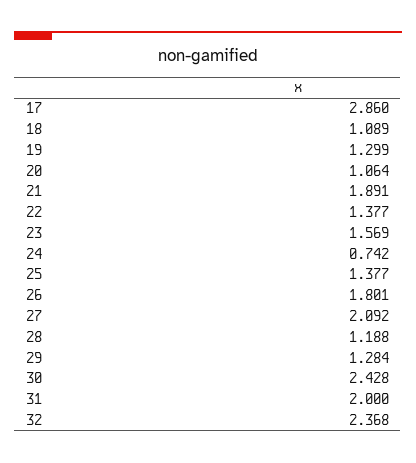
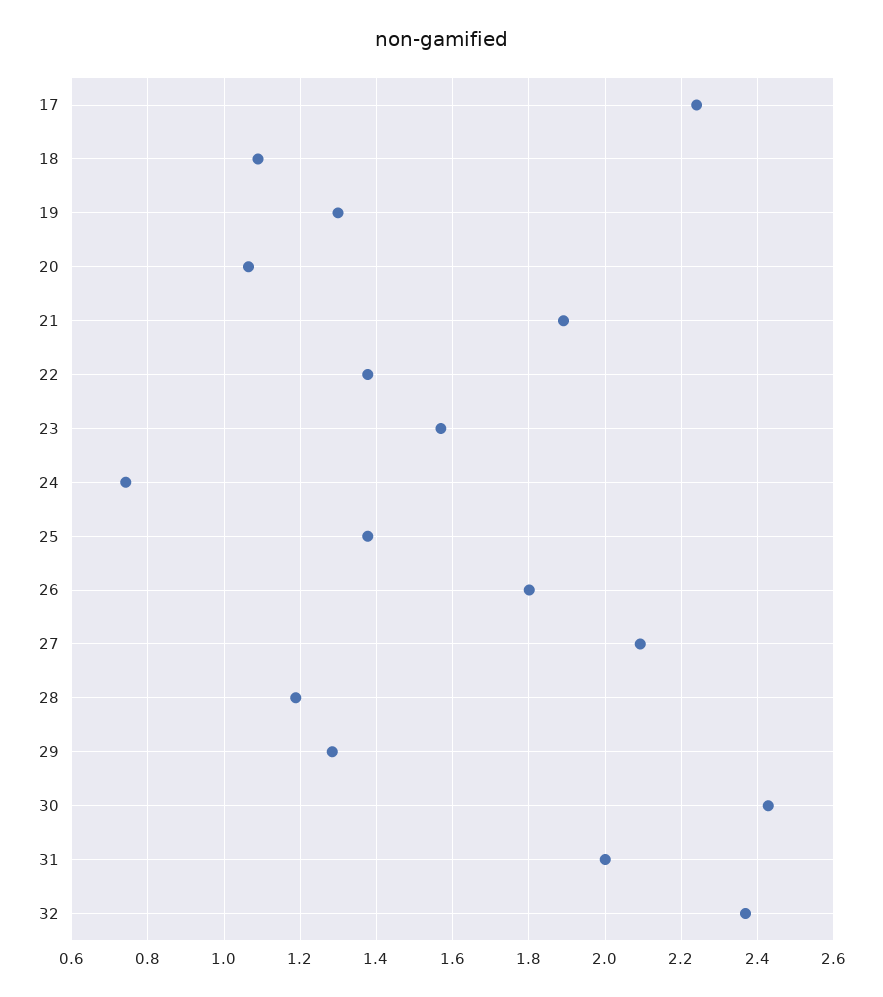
  {
-   "17": 2.86,
+   "17": 2.24,
    "18": 1.089,
    "19": 1.299,
    "20": 1.064,
    "21": 1.891,
    "22": 1.377,
    "23": 1.569,
    "24": 0.742,
    "25": 1.377,
    "26": 1.801,
    "27": 2.092,
    "28": 1.188,
    "29": 1.284,
    "30": 2.428,
    "31": 2,
    "32": 2.368
  }

